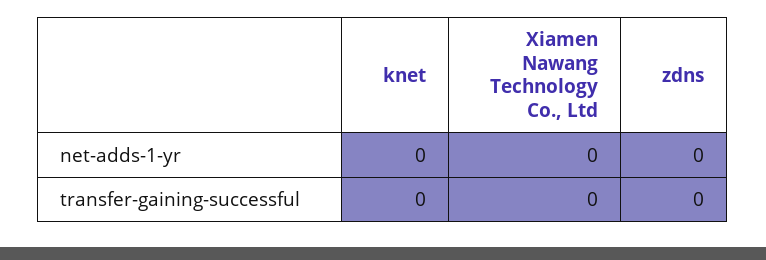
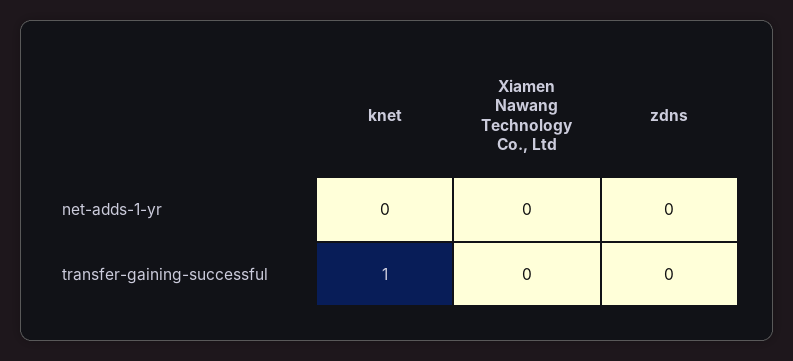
  {
    "knet": {
      "net-adds-1-yr": 0,
-     "transfer-gaining-successful": 0
+     "transfer-gaining-successful": 1
    },
    "Xiamen Nawang Technology Co., Ltd": {
      "net-adds-1-yr": 0,
      "transfer-gaining-successful": 0
    },
    "zdns": {
      "net-adds-1-yr": 0,
      "transfer-gaining-successful": 0
    }
  }

